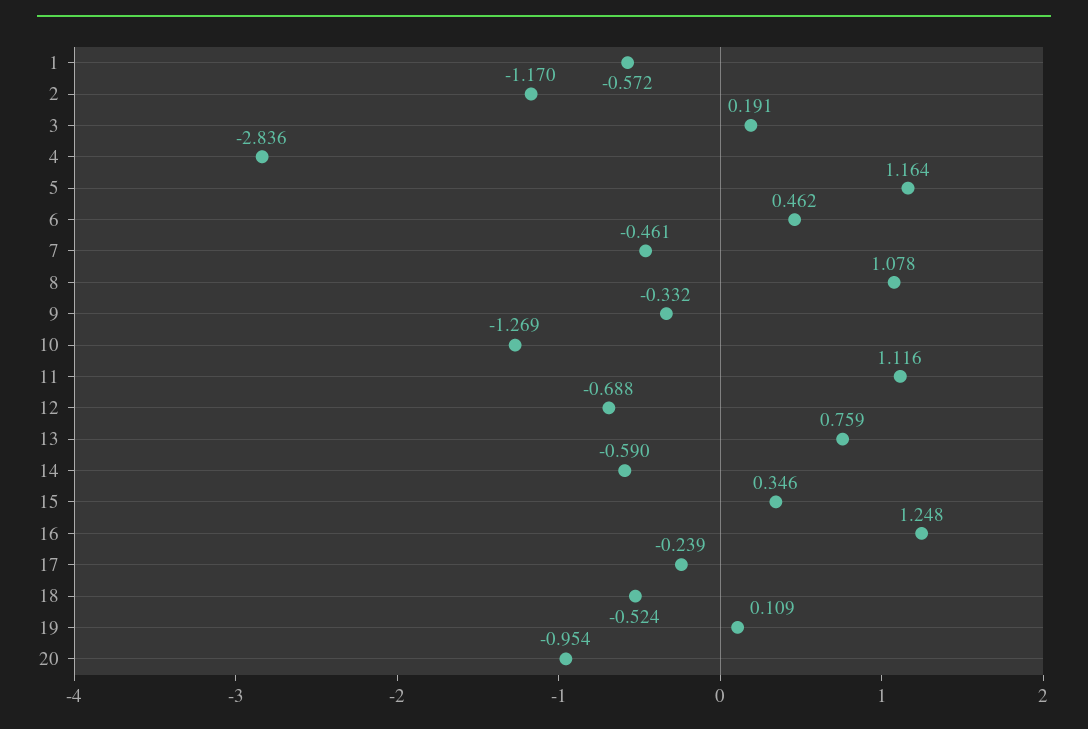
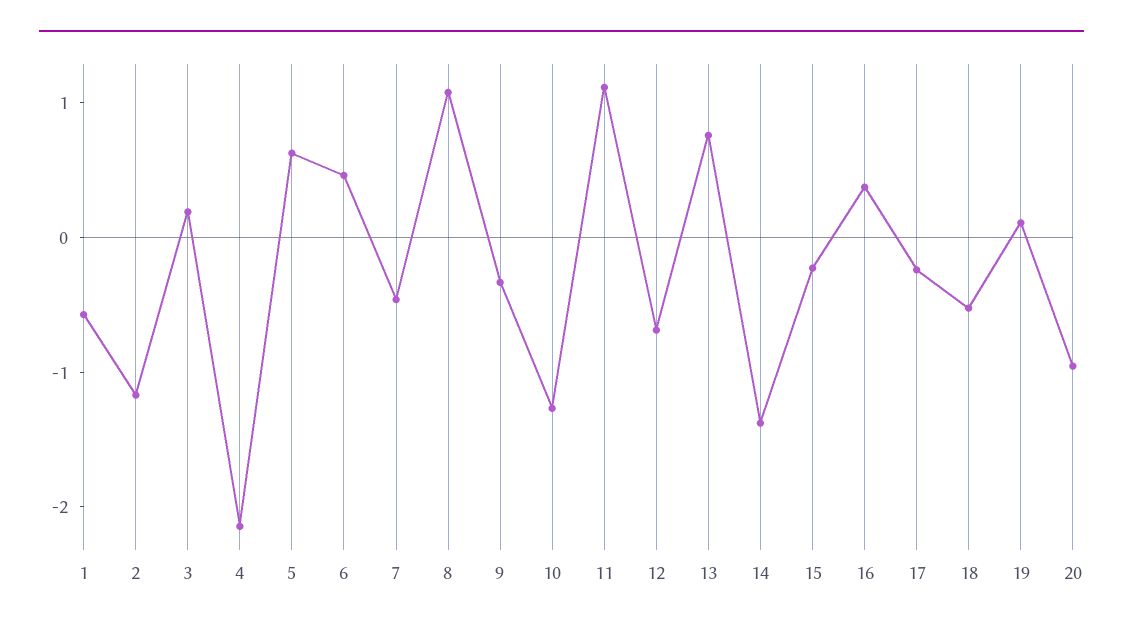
  {
    "1": -0.572,
    "2": -1.17,
    "3": 0.191,
-   "4": -2.836,
+   "4": -2.2,
-   "5": 1.164,
+   "5": 0.6,
    "6": 0.462,
    "7": -0.461,
    "8": 1.078,
    "9": -0.332,
    "10": -1.269,
    "11": 1.116,
    "12": -0.688,
    "13": 0.759,
-   "14": -0.59,
+   "14": -1.4,
-   "15": 0.346,
+   "15": -0.2,
-   "16": 1.248,
+   "16": 0.4,
    "17": -0.239,
    "18": -0.524,
    "19": 0.109,
    "20": -0.954
  }

